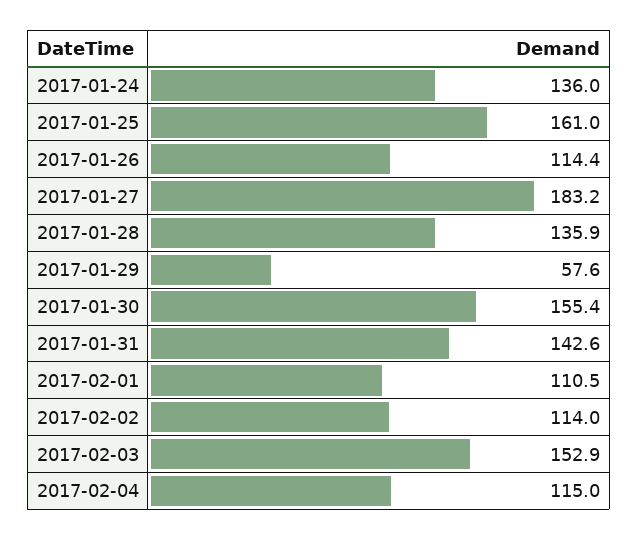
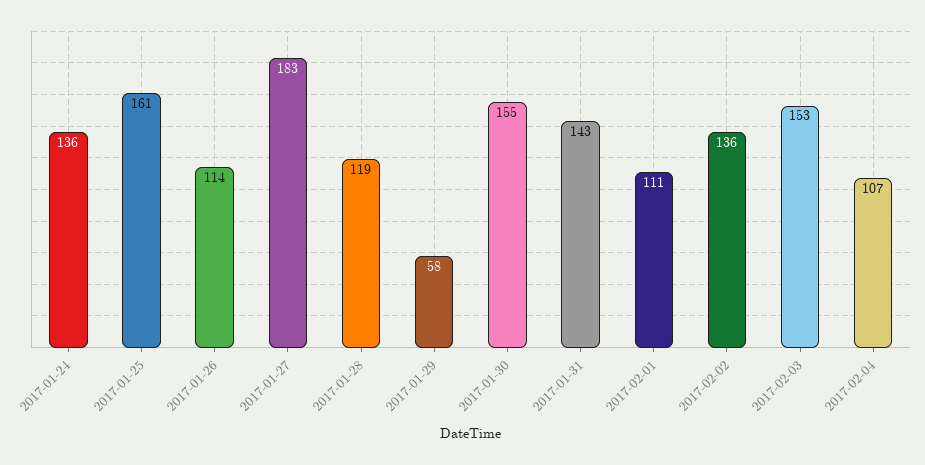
  {
    "2017-01-24": 136,
    "2017-01-25": 161,
    "2017-01-26": 114.4,
    "2017-01-27": 183.2,
-   "2017-01-28": 135.9,
+   "2017-01-28": 119,
    "2017-01-29": 57.6,
    "2017-01-30": 155.4,
    "2017-01-31": 142.6,
    "2017-02-01": 110.5,
-   "2017-02-02": 114,
+   "2017-02-02": 136,
    "2017-02-03": 152.9,
-   "2017-02-04": 115
+   "2017-02-04": 107
  }

